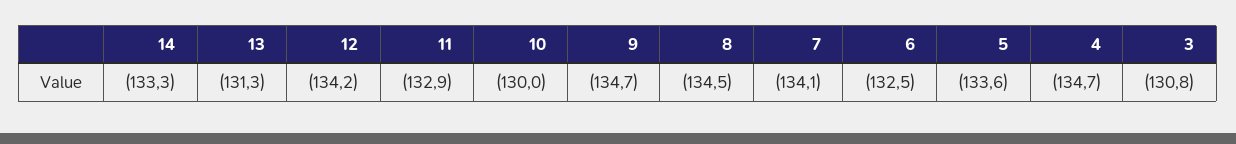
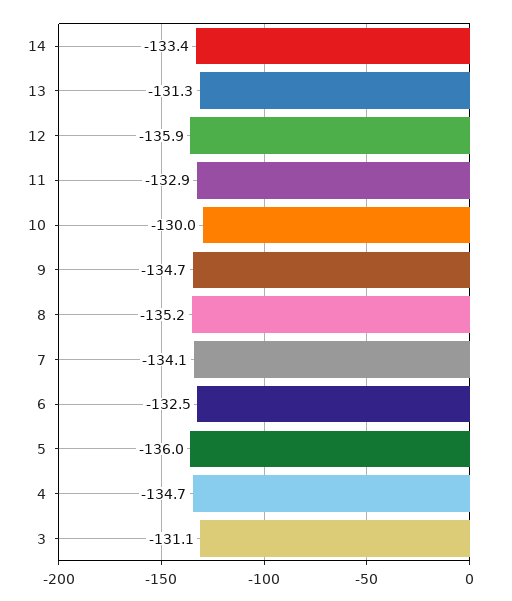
  {
-   "14": -133.3,
+   "14": -133.4,
    "13": -131.3,
-   "12": -134.2,
+   "12": -135.9,
    "11": -132.9,
    "10": -130,
    "9": -134.7,
-   "8": -134.5,
+   "8": -135.2,
    "7": -134.1,
    "6": -132.5,
-   "5": -133.6,
+   "5": -136,
    "4": -134.7,
-   "3": -130.8
+   "3": -131.1
  }

